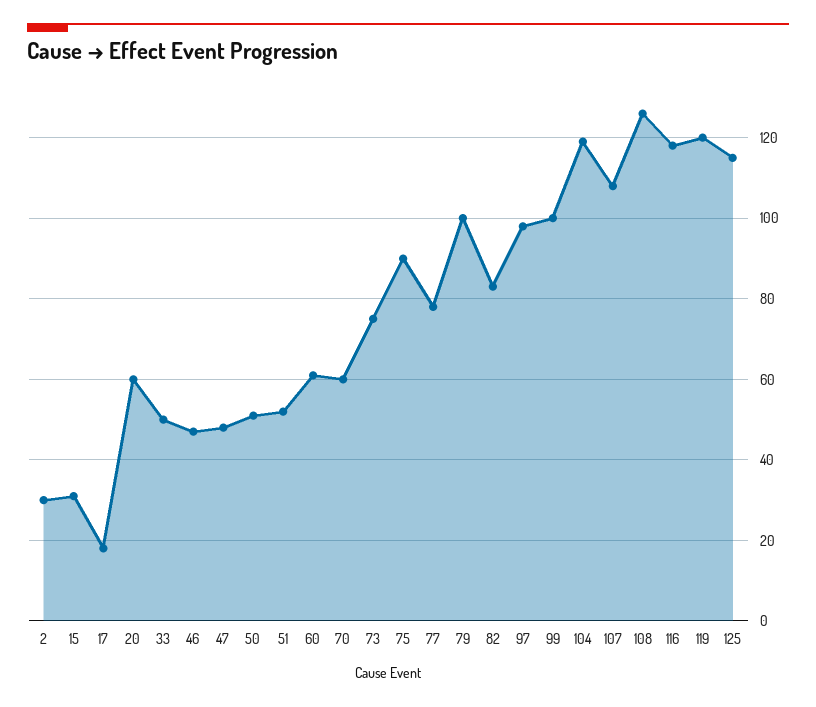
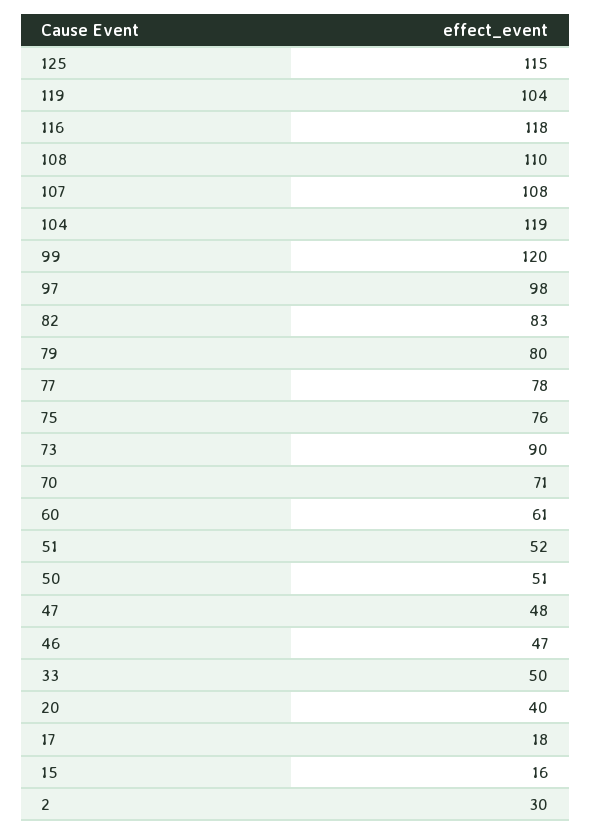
  {
    "2": 30,
-   "15": 30,
+   "15": 16,
    "17": 18,
-   "20": 60,
+   "20": 40,
    "33": 50,
    "46": 47,
    "47": 48,
    "50": 51,
    "51": 52,
    "60": 61,
-   "70": 60,
+   "70": 71,
-   "73": 75,
+   "73": 90,
-   "75": 90,
+   "75": 76,
    "77": 78,
-   "79": 100,
+   "79": 80,
    "82": 83,
    "97": 98,
-   "99": 100,
+   "99": 120,
    "104": 119,
    "107": 108,
-   "108": 125,
+   "108": 110,
    "116": 118,
-   "119": 120,
+   "119": 104,
    "125": 115
  }

